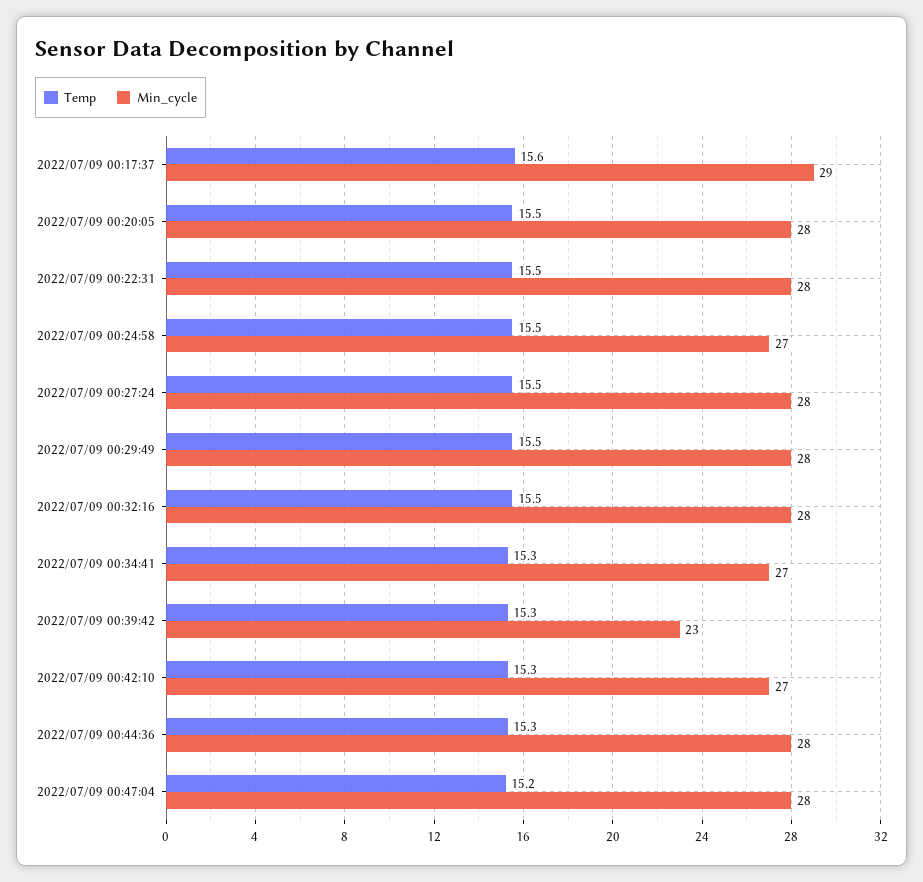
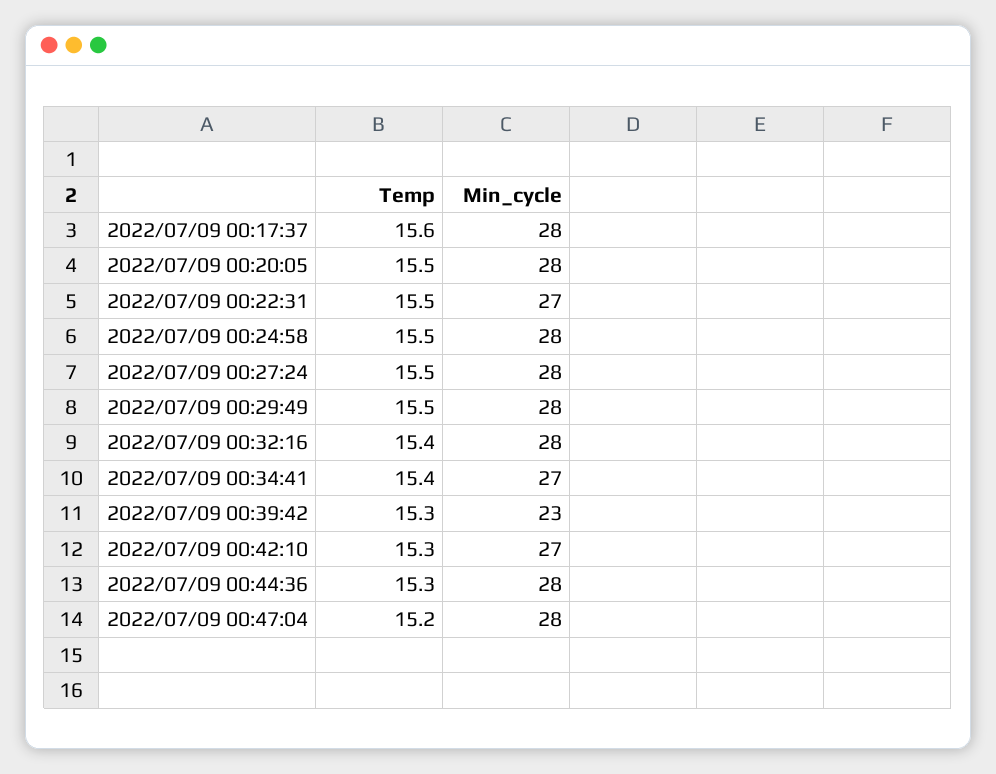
  {
    "Temp": {
      "2022/07/09 00:17:37": 15.6,
      "2022/07/09 00:20:05": 15.5,
      "2022/07/09 00:22:31": 15.5,
      "2022/07/09 00:24:58": 15.5,
      "2022/07/09 00:27:24": 15.5,
      "2022/07/09 00:29:49": 15.5,
-     "2022/07/09 00:32:16": 15.5,
+     "2022/07/09 00:32:16": 15.4,
-     "2022/07/09 00:34:41": 15.3,
+     "2022/07/09 00:34:41": 15.4,
      "2022/07/09 00:39:42": 15.3,
      "2022/07/09 00:42:10": 15.3,
      "2022/07/09 00:44:36": 15.3,
      "2022/07/09 00:47:04": 15.2
    },
    "Min_cycle": {
-     "2022/07/09 00:17:37": 29,
+     "2022/07/09 00:17:37": 28,
      "2022/07/09 00:20:05": 28,
-     "2022/07/09 00:22:31": 28,
+     "2022/07/09 00:22:31": 27,
-     "2022/07/09 00:24:58": 27,
+     "2022/07/09 00:24:58": 28,
      "2022/07/09 00:27:24": 28,
      "2022/07/09 00:29:49": 28,
      "2022/07/09 00:32:16": 28,
      "2022/07/09 00:34:41": 27,
      "2022/07/09 00:39:42": 23,
      "2022/07/09 00:42:10": 27,
      "2022/07/09 00:44:36": 28,
      "2022/07/09 00:47:04": 28
    }
  }

